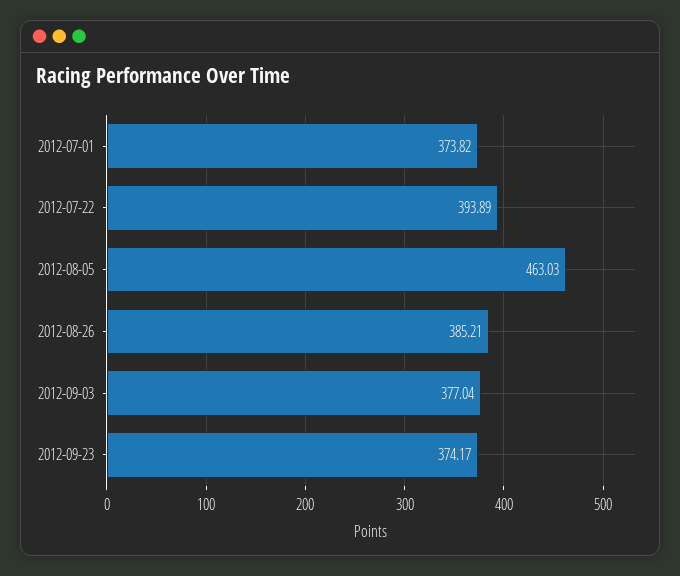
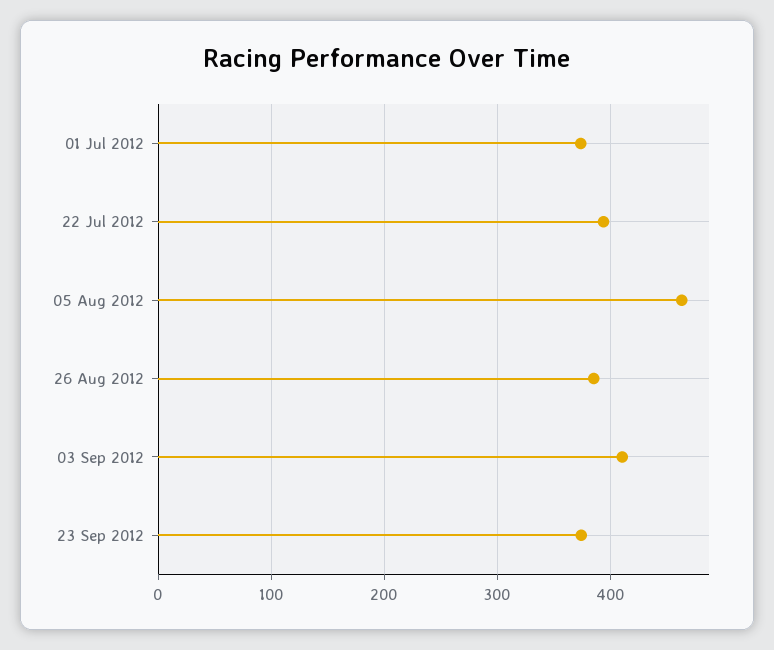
  {
    "2012-07-01": 373.82,
    "2012-07-22": 393.89,
    "2012-08-05": 463.03,
    "2012-08-26": 385.21,
-   "2012-09-03": 377.04,
+   "2012-09-03": 410,
    "2012-09-23": 374.17
  }

